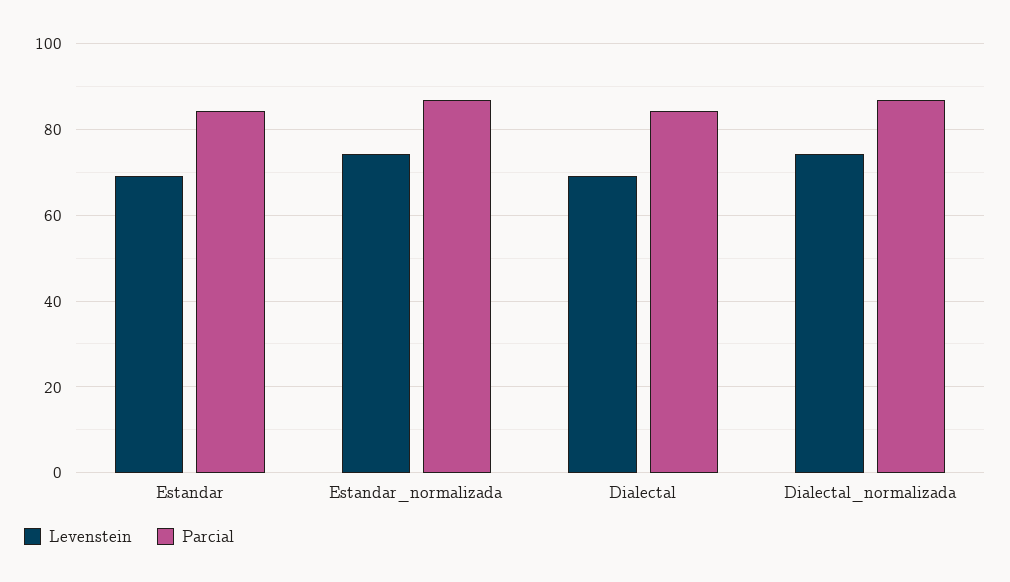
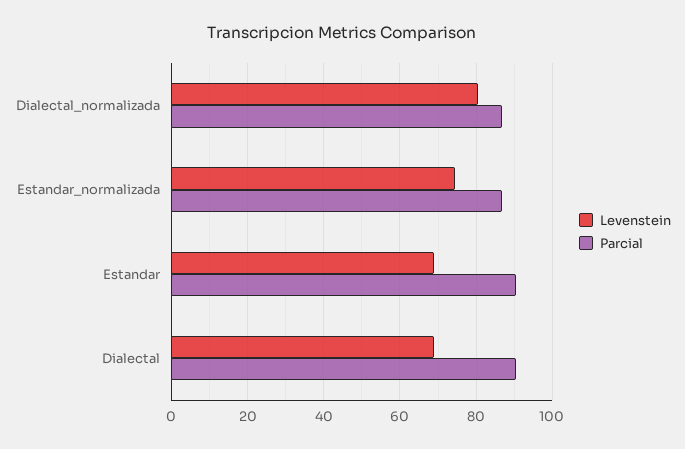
  {
    "Levenstein": {
      "Estandar": 70,
      "Estandar_normalizada": 74,
      "Dialectal": 70,
-     "Dialectal_normalizada": 74
+     "Dialectal_normalizada": 80
    },
    "Parcial": {
-     "Estandar": 84,
+     "Estandar": 90,
      "Estandar_normalizada": 86,
-     "Dialectal": 84,
+     "Dialectal": 90,
      "Dialectal_normalizada": 86
    }
  }

